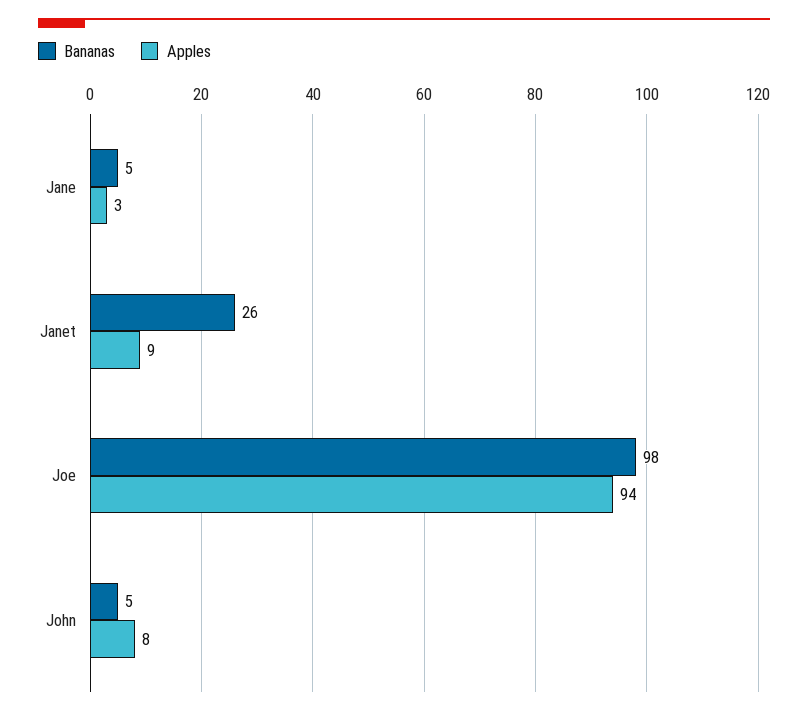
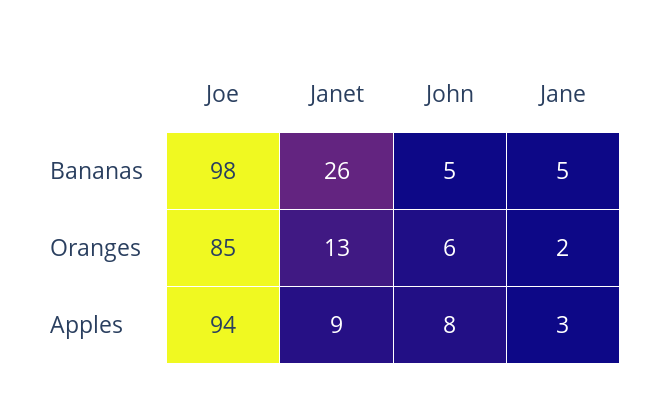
  {
    "Bananas": {
      "Jane": 5,
      "Janet": 26,
      "Joe": 98,
      "John": 5
    },
    "Apples": {
      "Jane": 3,
      "Janet": 9,
      "Joe": 94,
      "John": 8
-   }
+   },
+   "Oranges": {
+     "Joe": 85,
+     "Janet": 13,
+     "John": 6,
+     "Jane": 2
+   }
  }

